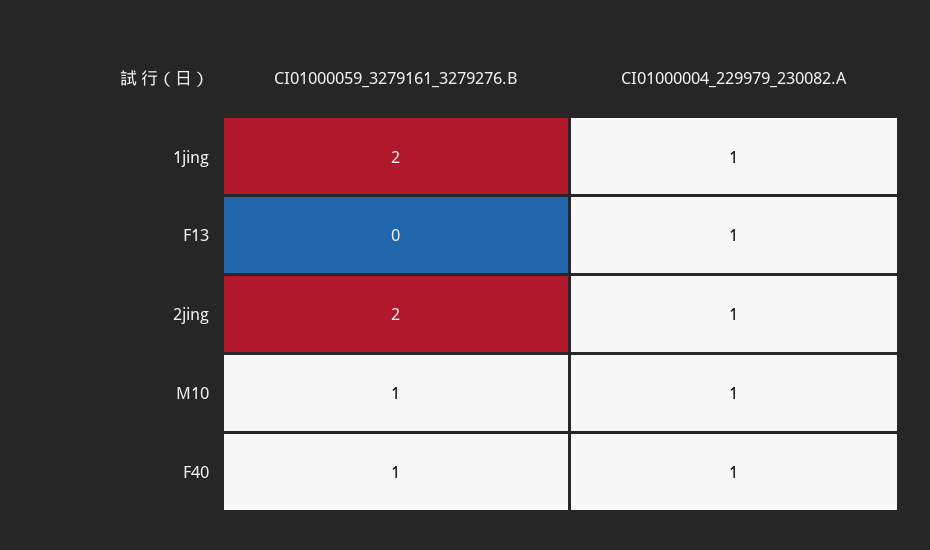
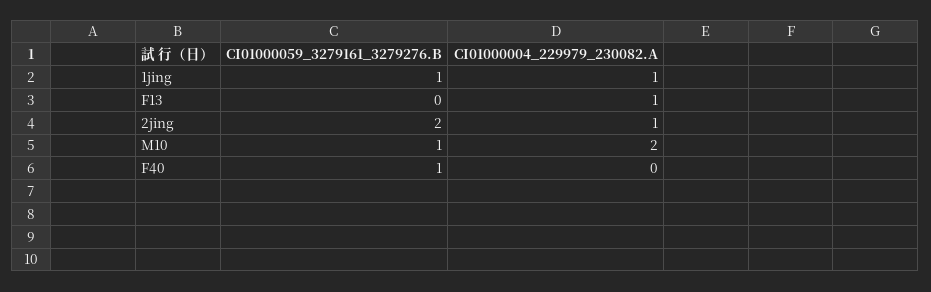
  {
    "CI01000059_3279161_3279276.B": {
-     "1jing": 2,
+     "1jing": 1,
      "F13": 0,
      "2jing": 2,
      "M10": 1,
      "F40": 1
    },
    "CI01000004_229979_230082.A": {
      "1jing": 1,
      "F13": 1,
      "2jing": 1,
-     "M10": 1,
+     "M10": 2,
-     "F40": 1
+     "F40": 0
    }
  }

